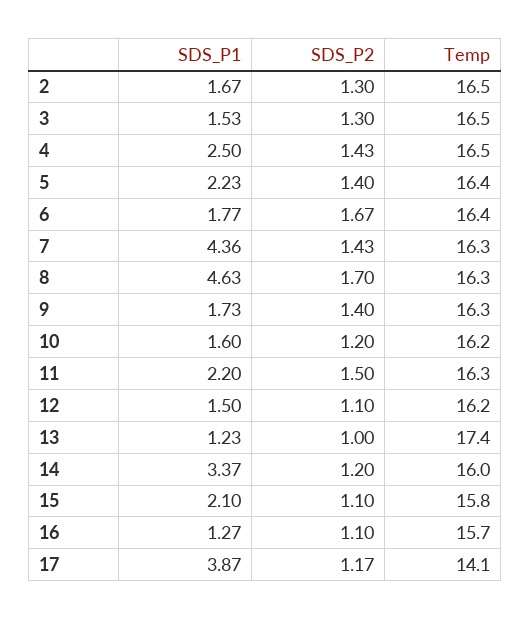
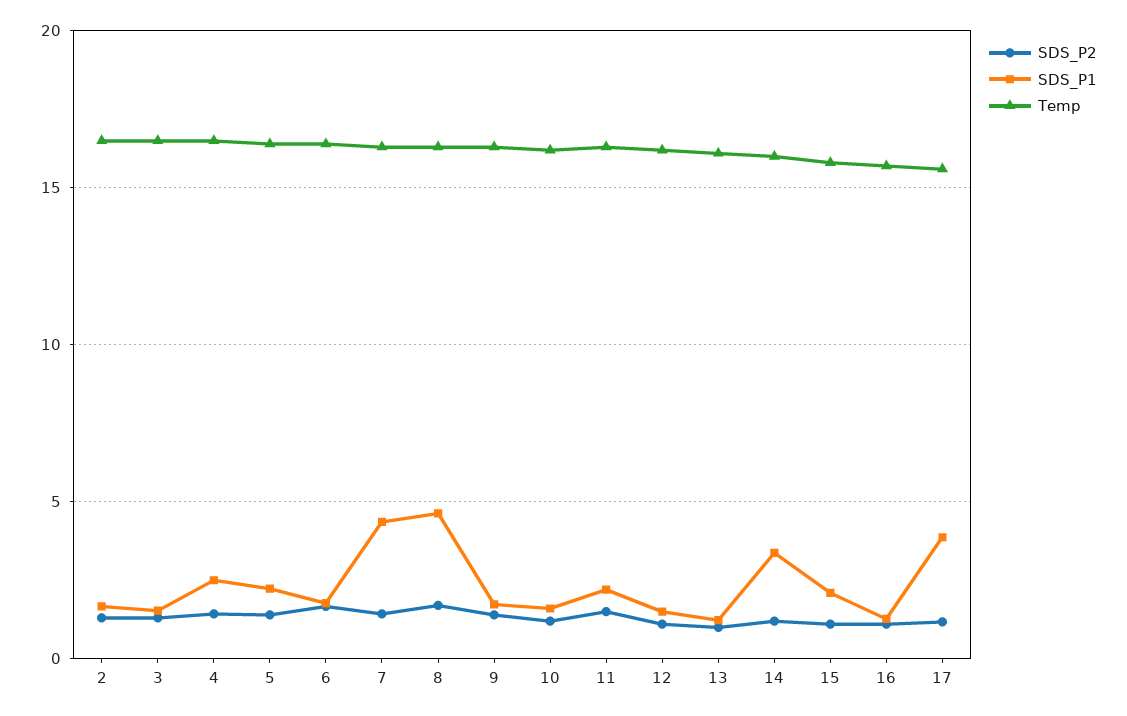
  {
    "SDS_P1": {
      "2": 1.67,
      "3": 1.53,
      "4": 2.5,
      "5": 2.23,
      "6": 1.77,
      "7": 4.36,
      "8": 4.63,
      "9": 1.73,
      "10": 1.6,
      "11": 2.2,
      "12": 1.5,
      "13": 1.23,
      "14": 3.37,
      "15": 2.1,
      "16": 1.27,
      "17": 3.87
    },
    "SDS_P2": {
      "2": 1.3,
      "3": 1.3,
      "4": 1.43,
      "5": 1.4,
      "6": 1.67,
      "7": 1.43,
      "8": 1.7,
      "9": 1.4,
      "10": 1.2,
      "11": 1.5,
      "12": 1.1,
      "13": 1,
      "14": 1.2,
      "15": 1.1,
      "16": 1.1,
      "17": 1.17
    },
    "Temp": {
      "2": 16.5,
      "3": 16.5,
      "4": 16.5,
      "5": 16.4,
      "6": 16.4,
      "7": 16.3,
      "8": 16.3,
      "9": 16.3,
      "10": 16.2,
      "11": 16.3,
      "12": 16.2,
-     "13": 17.4,
+     "13": 16,
      "14": 16,
      "15": 15.8,
      "16": 15.7,
-     "17": 14.1
+     "17": 15.5
    }
  }

